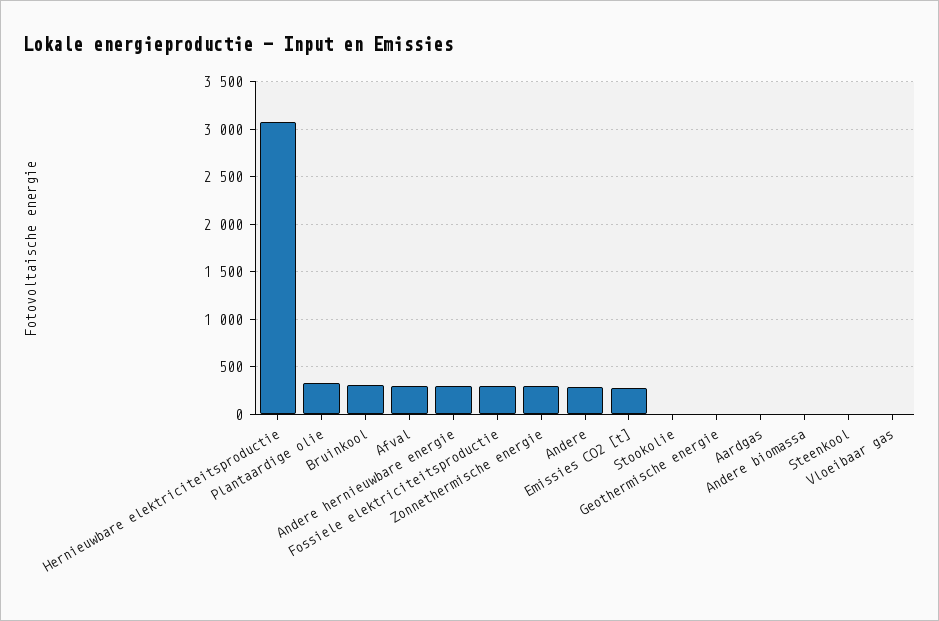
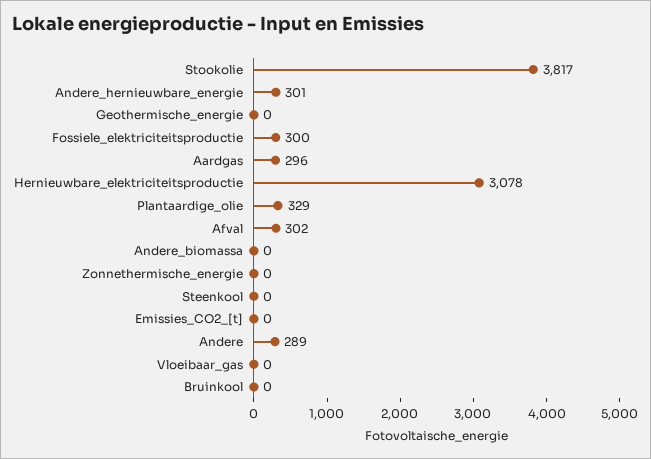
  {
    "Hernieuwbare elektriciteitsproductie": 3078,
    "Plantaardige olie": 329,
-   "Bruinkool": 300,
+   "Bruinkool": 0,
    "Afval": 302,
    "Andere hernieuwbare energie": 301,
    "Fossiele elektriciteitsproductie": 300,
-   "Zonnethermische energie": 300,
+   "Zonnethermische energie": 0,
    "Andere": 289,
-   "Emissies CO2 [t]": 300,
+   "Emissies CO2 [t]": 0,
-   "Stookolie": 0,
+   "Stookolie": 3817,
    "Geothermische energie": 0,
-   "Aardgas": 0,
+   "Aardgas": 296,
    "Andere biomassa": 0,
    "Steenkool": 0,
    "Vloeibaar gas": 0
  }

